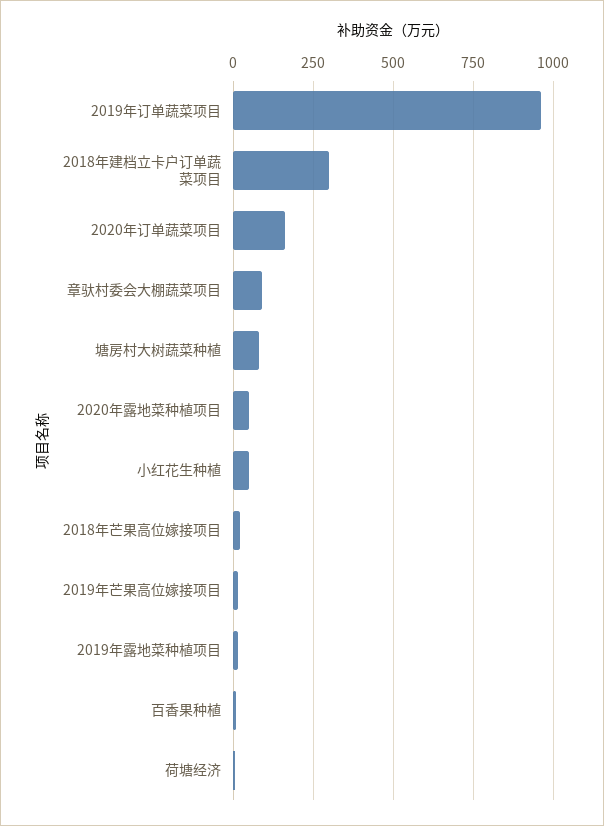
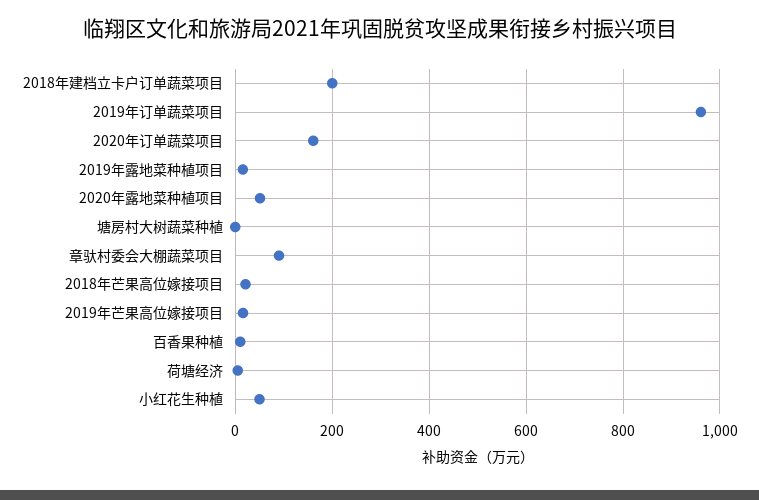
  {
    "2019年订单蔬菜项目": 960,
-   "2018年建档立卡户订单蔬菜项目": 300,
+   "2018年建档立卡户订单蔬菜项目": 200,
    "2020年订单蔬菜项目": 160,
    "章驮村委会大棚蔬菜项目": 100,
-   "塘房村大树蔬菜种植": 75,
+   "塘房村大树蔬菜种植": 0,
    "2020年露地菜种植项目": 60,
    "小红花生种植": 60,
    "2018年芒果高位嫁接项目": 20,
    "2019年芒果高位嫁接项目": 20,
    "2019年露地菜种植项目": 20,
    "百香果种植": 20,
    "荷塘经济": 0
  }

